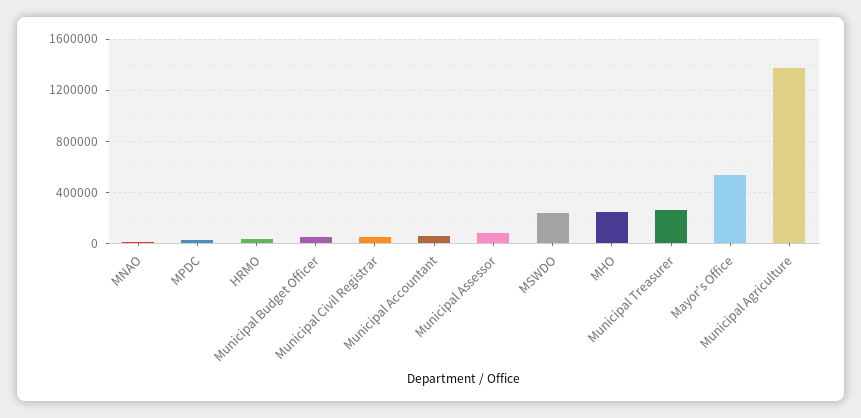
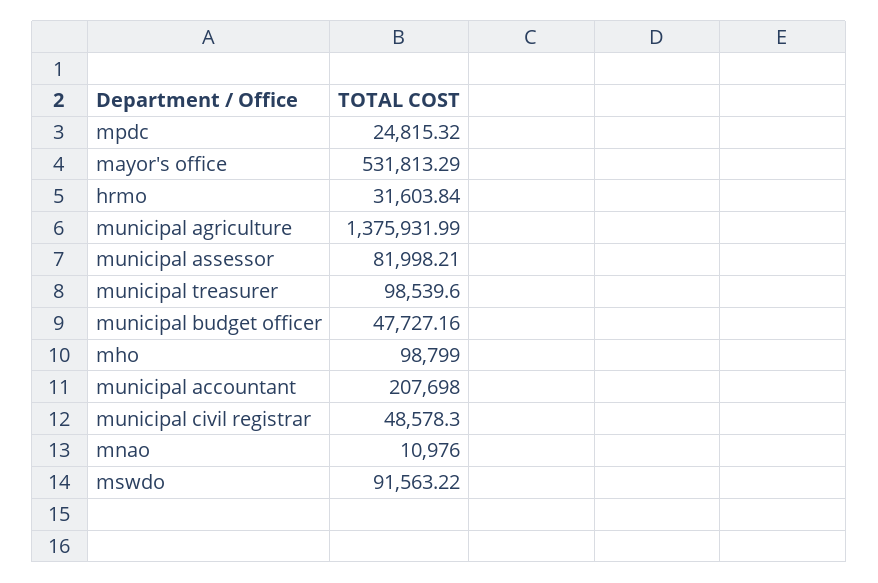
  {
    "MNAO": 10976,
    "MPDC": 24815.32,
    "HRMO": 31603.84,
    "Municipal Budget Officer": 47727.16,
    "Municipal Civil Registrar": 48578.3,
-   "Municipal Accountant": 50000,
+   "Municipal Accountant": 207698,
    "Municipal Assessor": 81998.21,
-   "MSWDO": 250000,
+   "MSWDO": 91563.22,
-   "MHO": 250000,
+   "MHO": 98799,
-   "Municipal Treasurer": 250000,
+   "Municipal Treasurer": 98539.6,
    "Mayor's Office": 531813.29,
    "Municipal Agriculture": 1375931.99
  }

